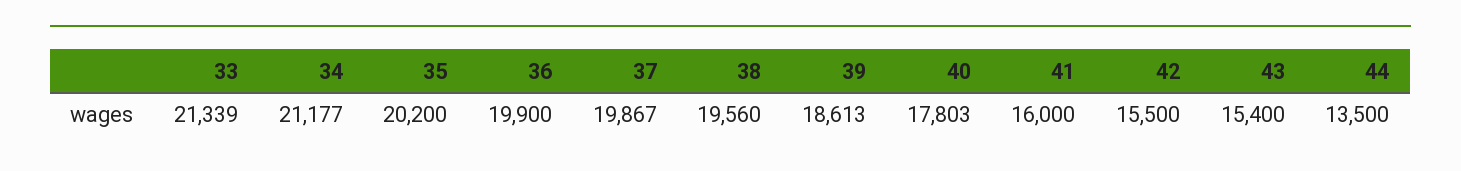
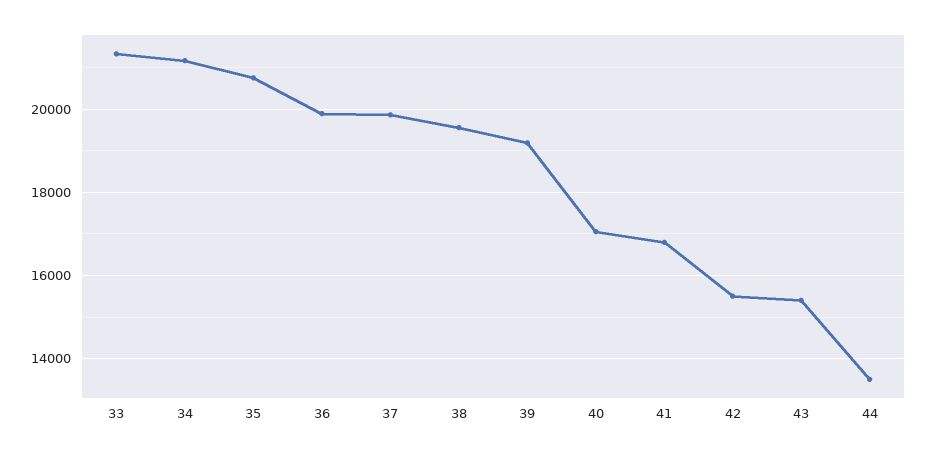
  {
    "33": 21339,
    "34": 21177,
-   "35": 20200,
+   "35": 20800,
    "36": 19900,
    "37": 19867,
    "38": 19560,
-   "39": 18613,
+   "39": 19200,
-   "40": 17803,
+   "40": 17000,
-   "41": 16000,
+   "41": 16800,
    "42": 15500,
    "43": 15400,
    "44": 13500
  }

